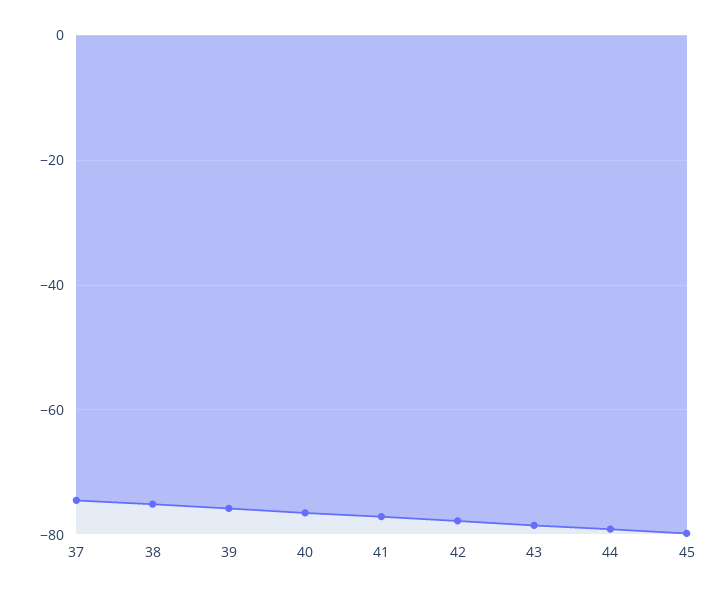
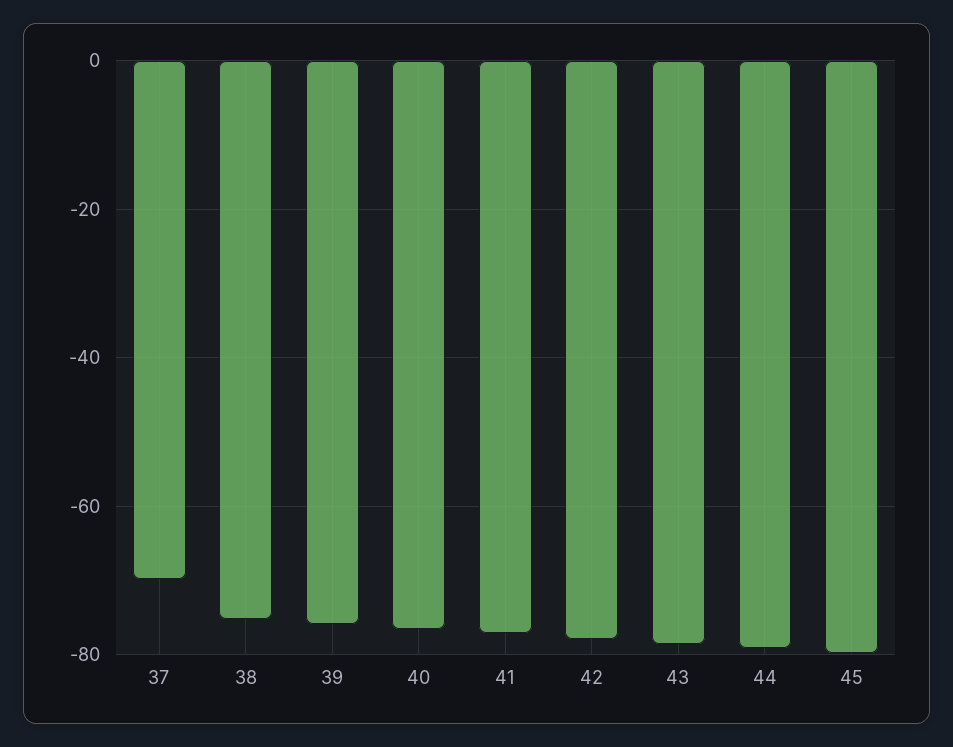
  {
-   "37": -74,
+   "37": -70,
    "38": -76,
    "39": -76,
    "40": -76,
    "41": -78,
    "42": -78,
    "43": -78,
    "44": -80,
    "45": -80
  }

